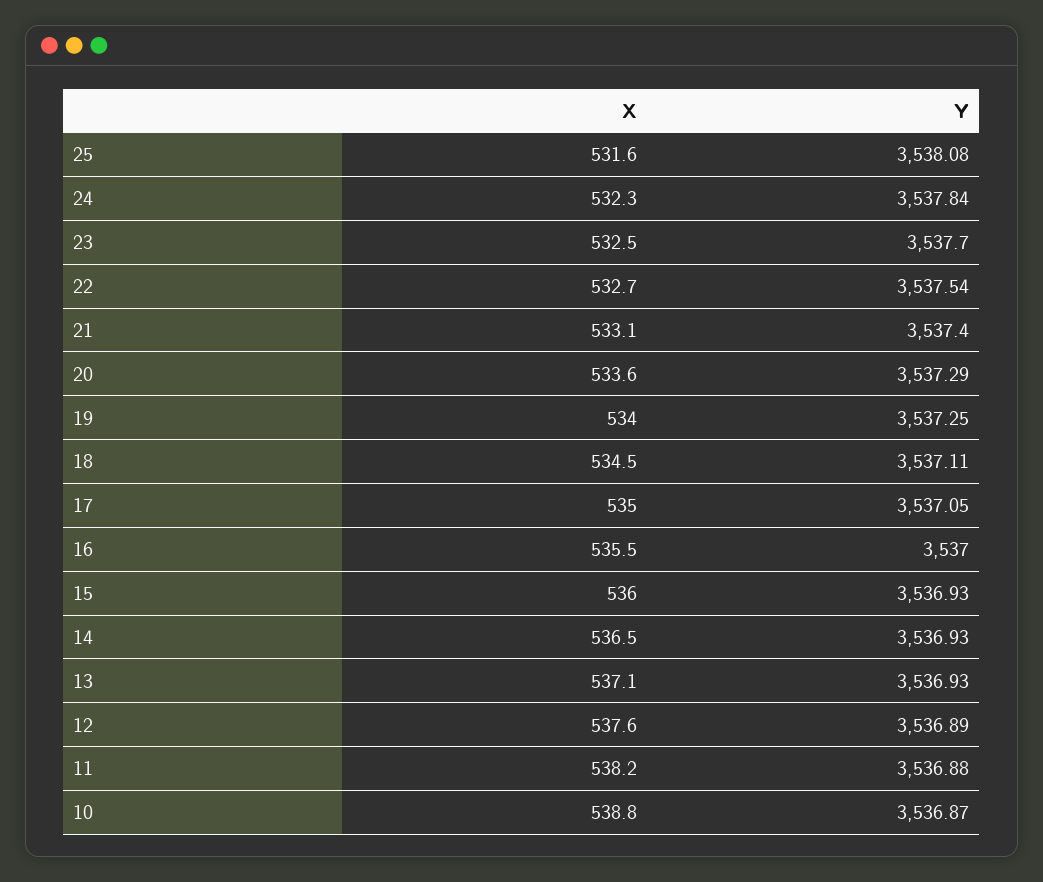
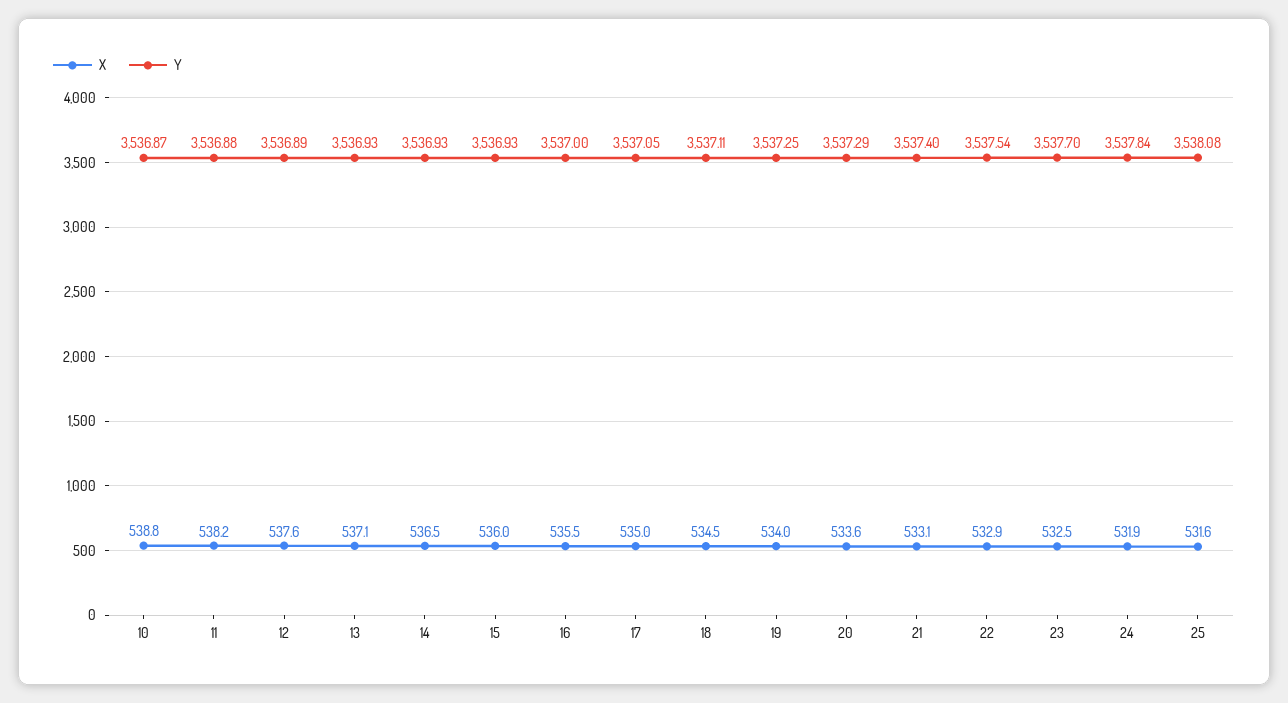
  {
    "X": {
      "25": 531.6,
-     "24": 532.3,
+     "24": 531.9,
      "23": 532.5,
-     "22": 532.7,
+     "22": 532.9,
      "21": 533.1,
      "20": 533.6,
      "19": 534,
      "18": 534.5,
      "17": 535,
      "16": 535.5,
      "15": 536,
      "14": 536.5,
      "13": 537.1,
      "12": 537.6,
      "11": 538.2,
      "10": 538.8
    },
    "Y": {
      "25": 3538.08,
      "24": 3537.84,
      "23": 3537.7,
      "22": 3537.54,
      "21": 3537.4,
      "20": 3537.29,
      "19": 3537.25,
      "18": 3537.11,
      "17": 3537.05,
      "16": 3537,
      "15": 3536.93,
      "14": 3536.93,
      "13": 3536.93,
      "12": 3536.89,
      "11": 3536.88,
      "10": 3536.87
    }
  }

